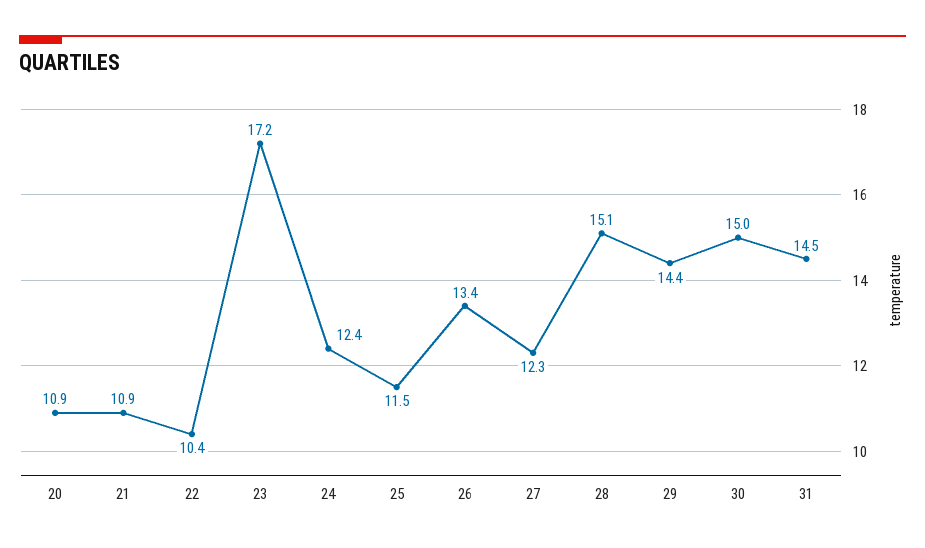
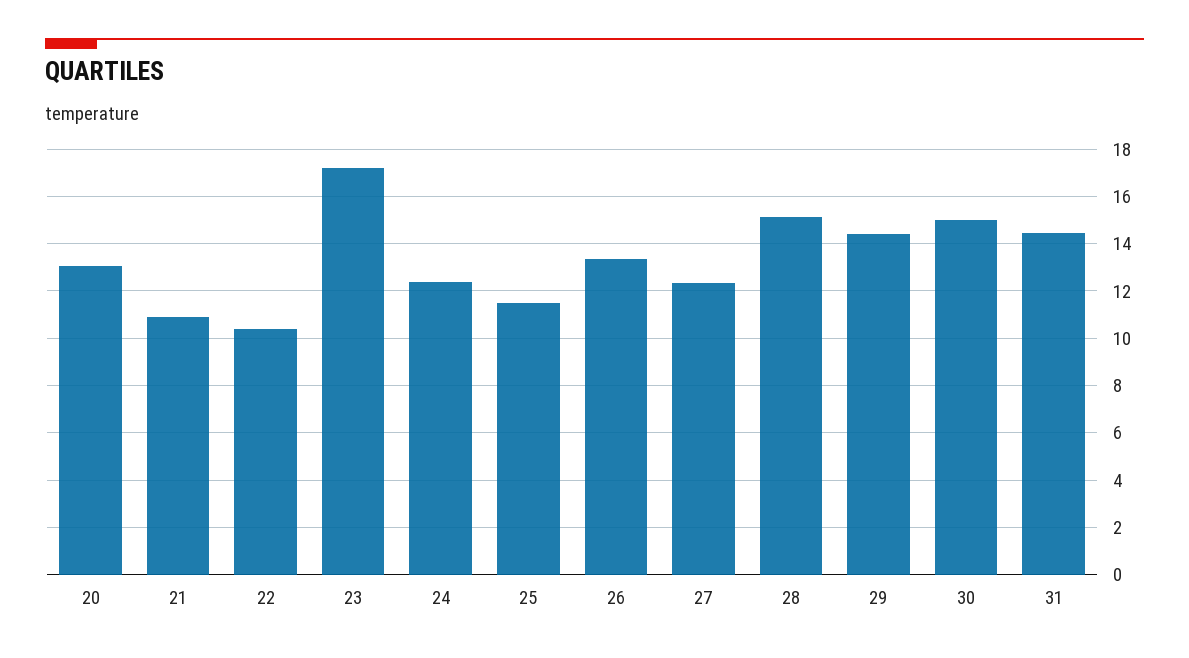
  {
-   "20": 10.9,
+   "20": 13,
    "21": 10.9,
    "22": 10.4,
    "23": 17.2,
    "24": 12.4,
    "25": 11.5,
    "26": 13.4,
    "27": 12.3,
    "28": 15.1,
    "29": 14.4,
    "30": 15,
    "31": 14.5
  }

